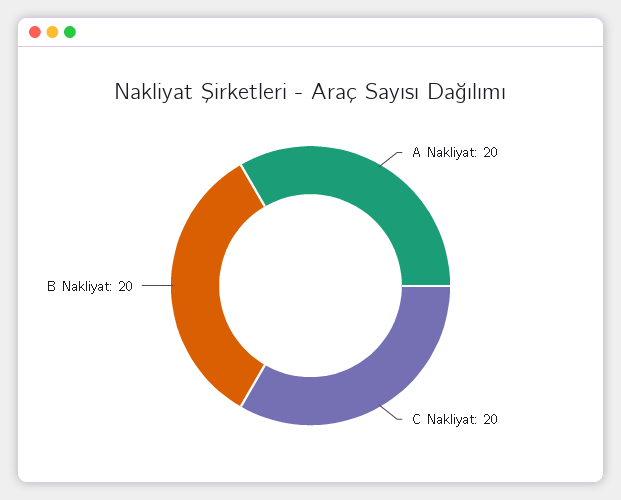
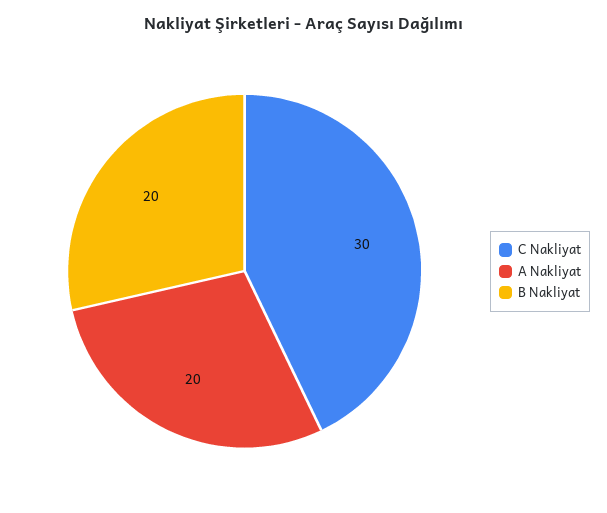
  {
    "A Nakliyat": 20,
-   "C Nakliyat": 20,
+   "C Nakliyat": 30,
    "B Nakliyat": 20
  }

